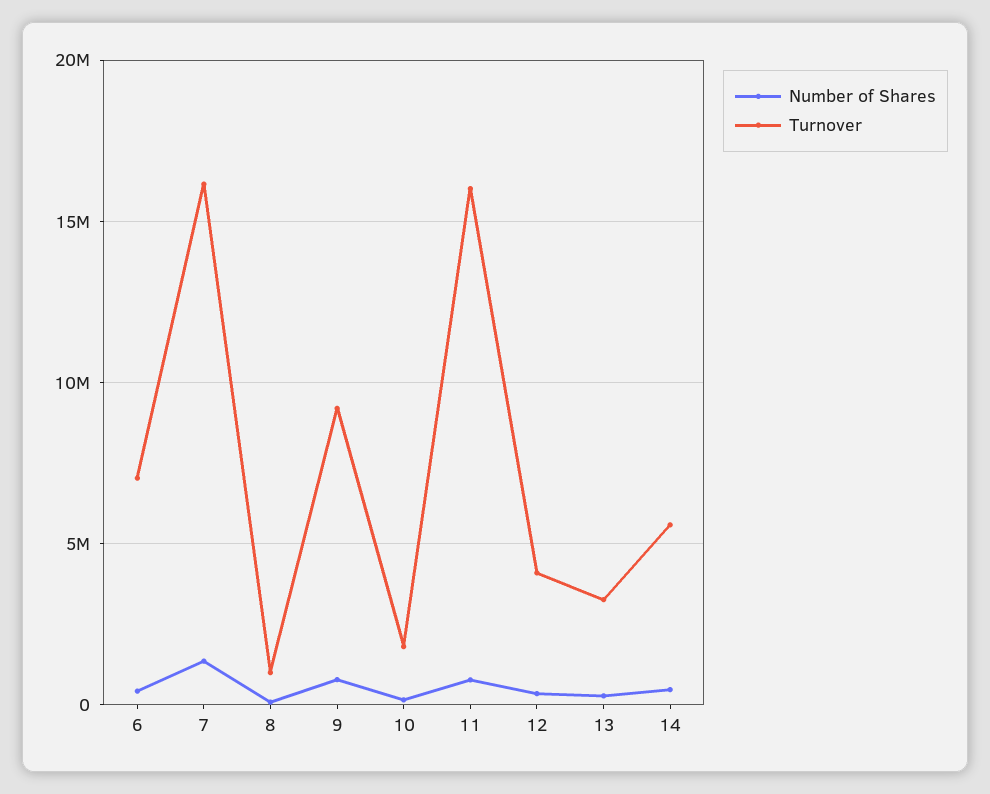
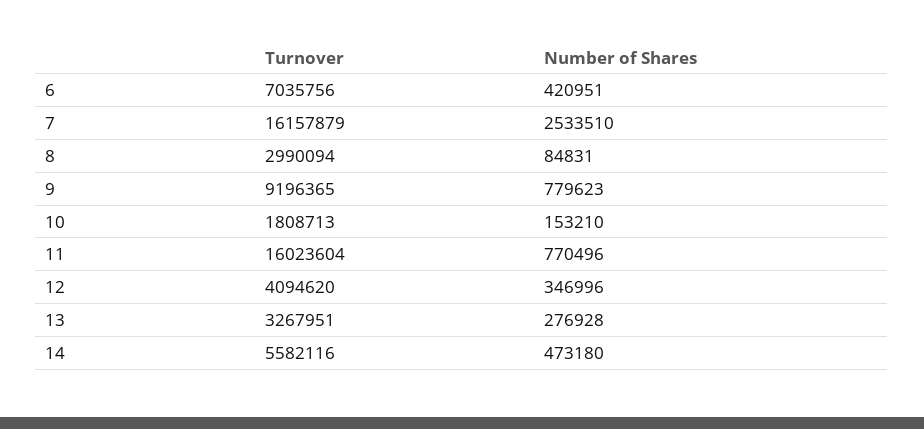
  {
    "Number of Shares": {
      "6": 420951,
-     "7": 1500000,
+     "7": 2533510,
      "8": 84831,
      "9": 779623,
      "10": 153210,
      "11": 770496,
      "12": 346996,
      "13": 276928,
      "14": 473180
    },
    "Turnover": {
      "6": 7035756,
      "7": 16157879,
-     "8": 1000000,
+     "8": 2990094,
      "9": 9196365,
      "10": 1808713,
      "11": 16023604,
      "12": 4094620,
      "13": 3267951,
      "14": 5582116
    }
  }

